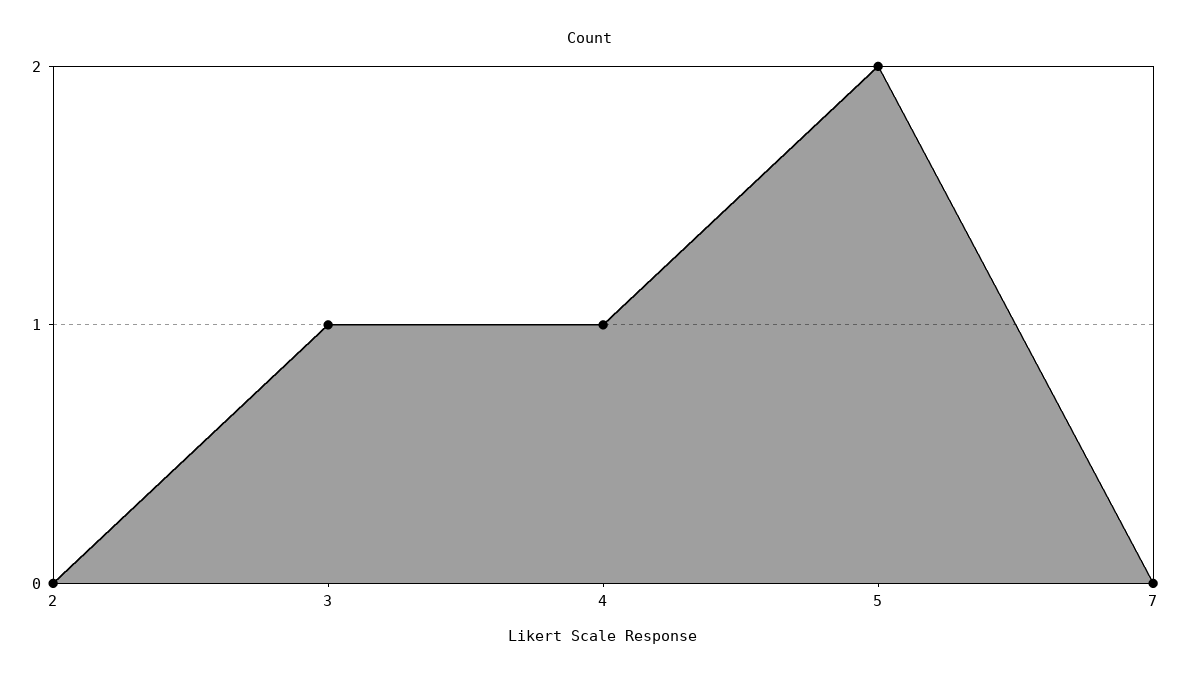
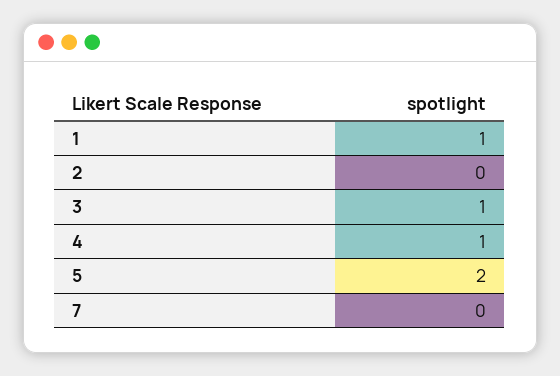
  {
    "2": 0,
    "3": 1,
    "4": 1,
    "5": 2,
-   "7": 0
+   "7": 0,
+   "1": 1
  }

